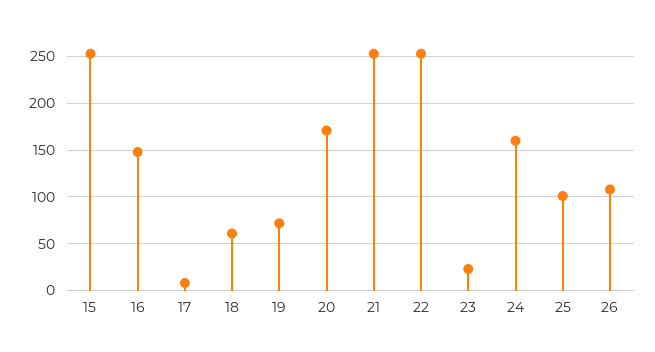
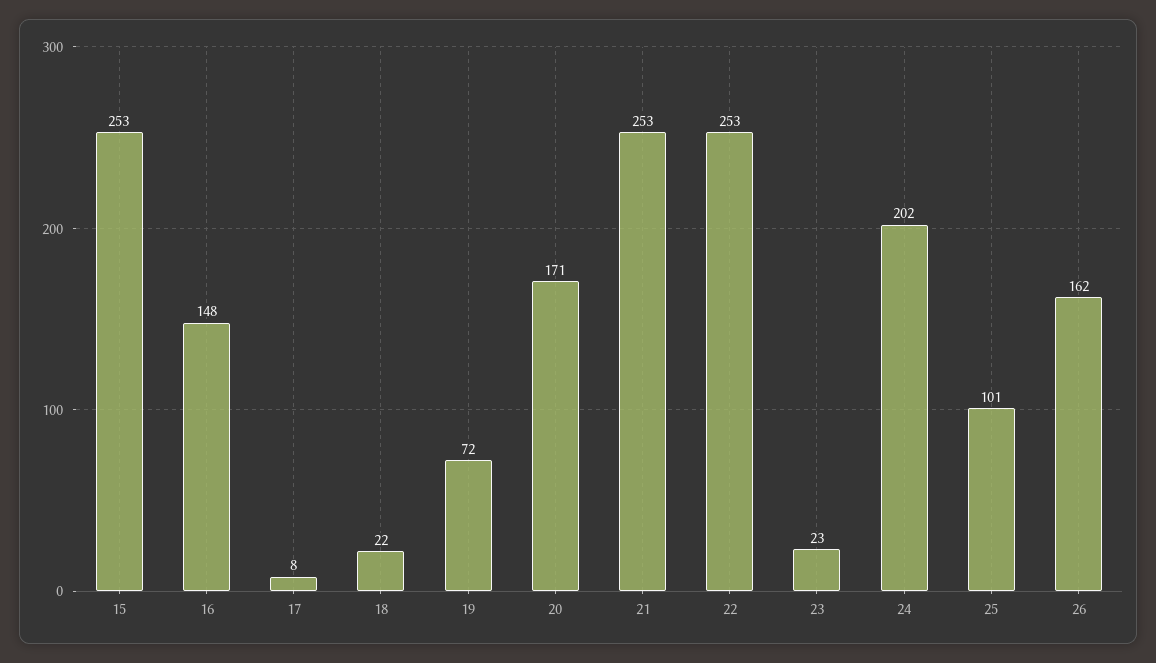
  {
    "15": 253,
    "16": 148,
    "17": 8,
-   "18": 60,
+   "18": 22,
    "19": 72,
    "20": 171,
    "21": 253,
    "22": 253,
    "23": 23,
-   "24": 160,
+   "24": 202,
    "25": 101,
-   "26": 110
+   "26": 162
  }

